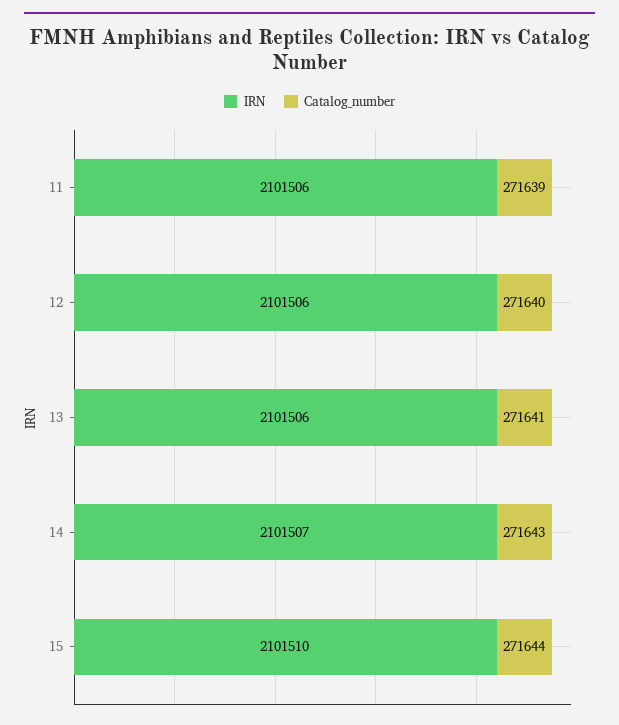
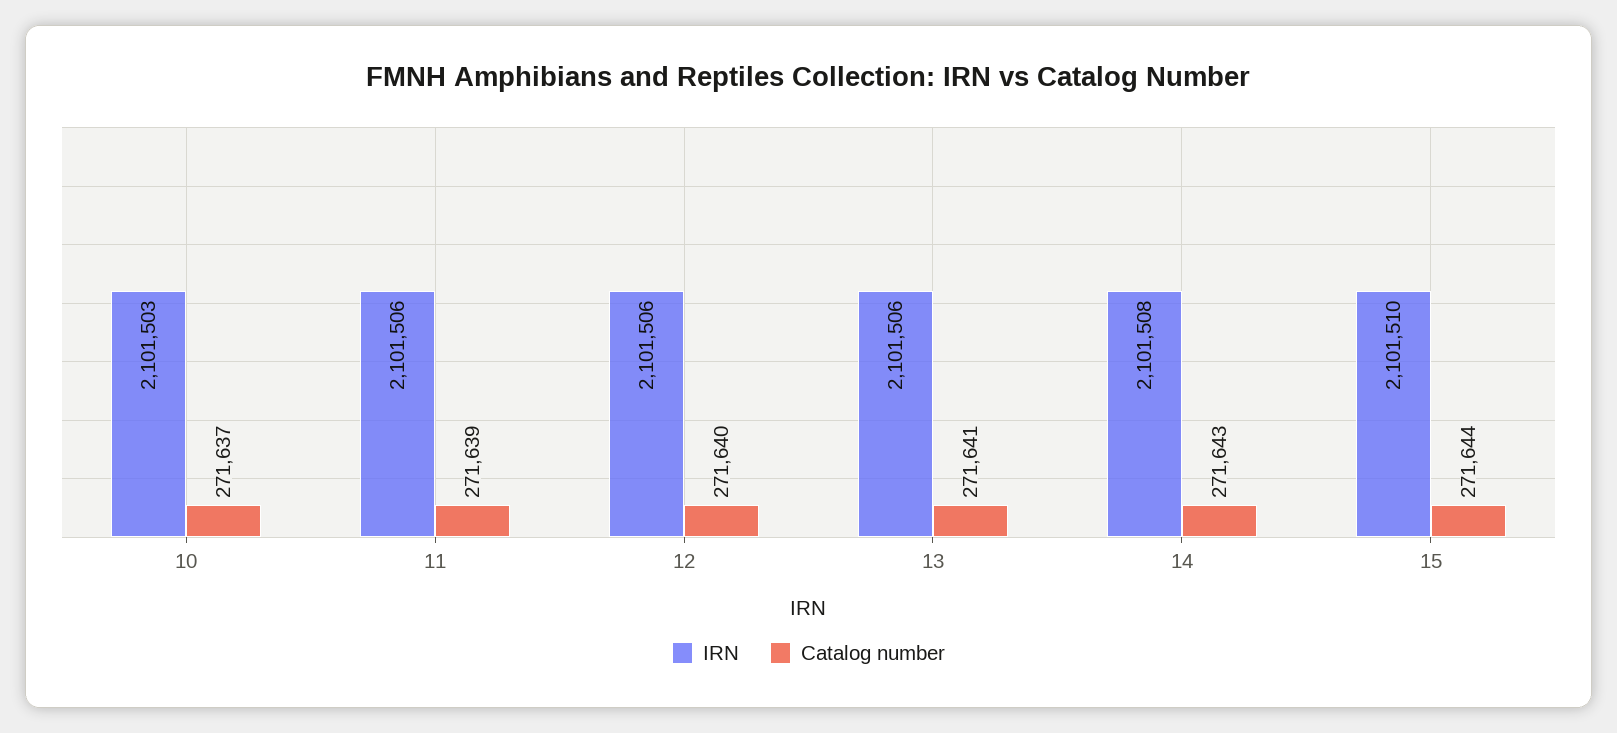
  {
    "IRN": {
      "11": 2101506,
      "12": 2101506,
      "13": 2101506,
-     "14": 2101507,
+     "14": 2101508,
-     "15": 2101510
+     "15": 2101510,
+     "10": 2101503
    },
    "Catalog_number": {
      "11": 271639,
      "12": 271640,
      "13": 271641,
      "14": 271643,
-     "15": 271644
+     "15": 271644,
+     "10": 271637
    }
  }

